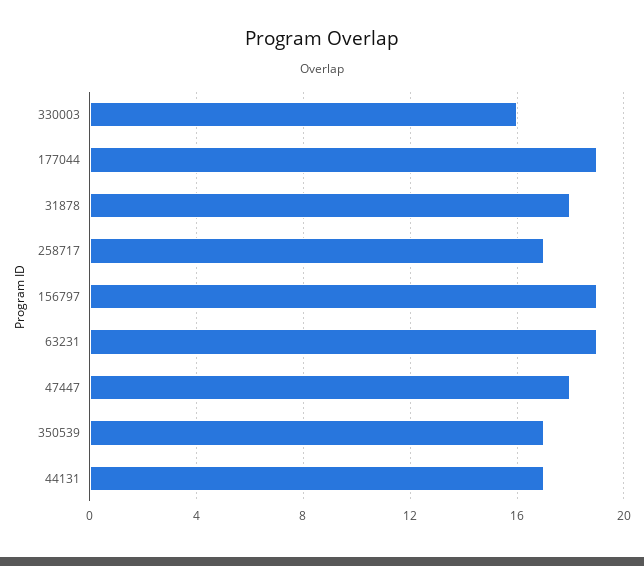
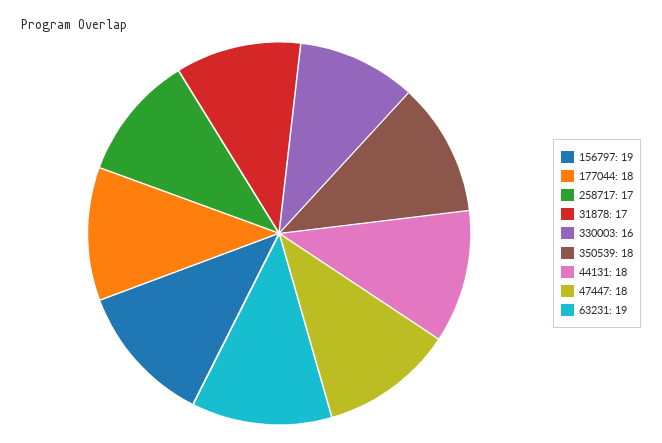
  {
    "330003": 16,
-   "177044": 19,
+   "177044": 18,
-   "31878": 18,
+   "31878": 17,
    "258717": 17,
    "156797": 19,
    "63231": 19,
    "47447": 18,
-   "350539": 17,
+   "350539": 18,
-   "44131": 17
+   "44131": 18
  }

